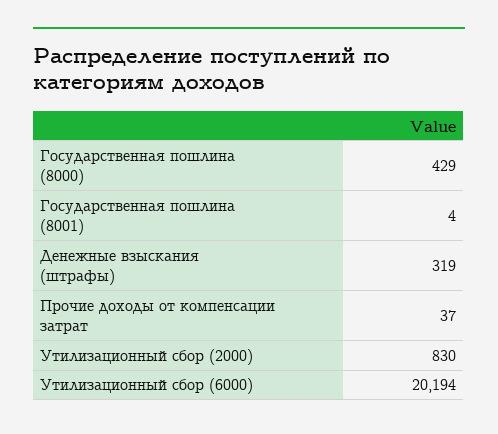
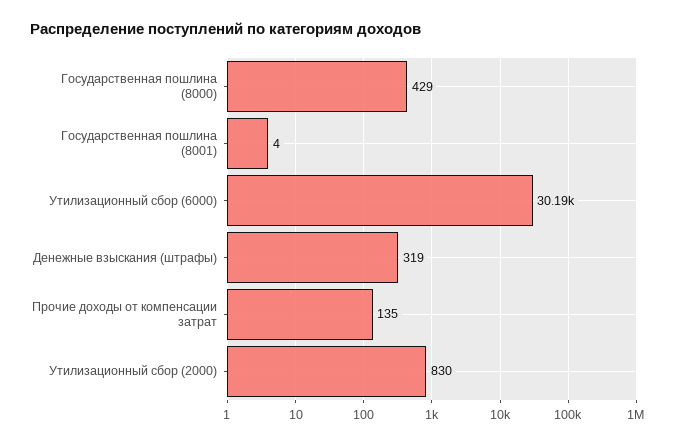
  {
    "Государственная пошлина (8000)": 429,
    "Государственная пошлина (8001)": 4,
    "Денежные взыскания (штрафы)": 319,
-   "Прочие доходы от компенсации затрат": 37,
+   "Прочие доходы от компенсации затрат": 135,
    "Утилизационный сбор (2000)": 830,
-   "Утилизационный сбор (6000)": 20194
+   "Утилизационный сбор (6000)": 30190
  }

